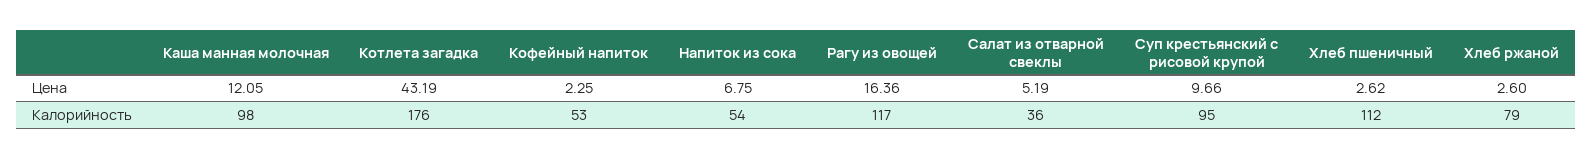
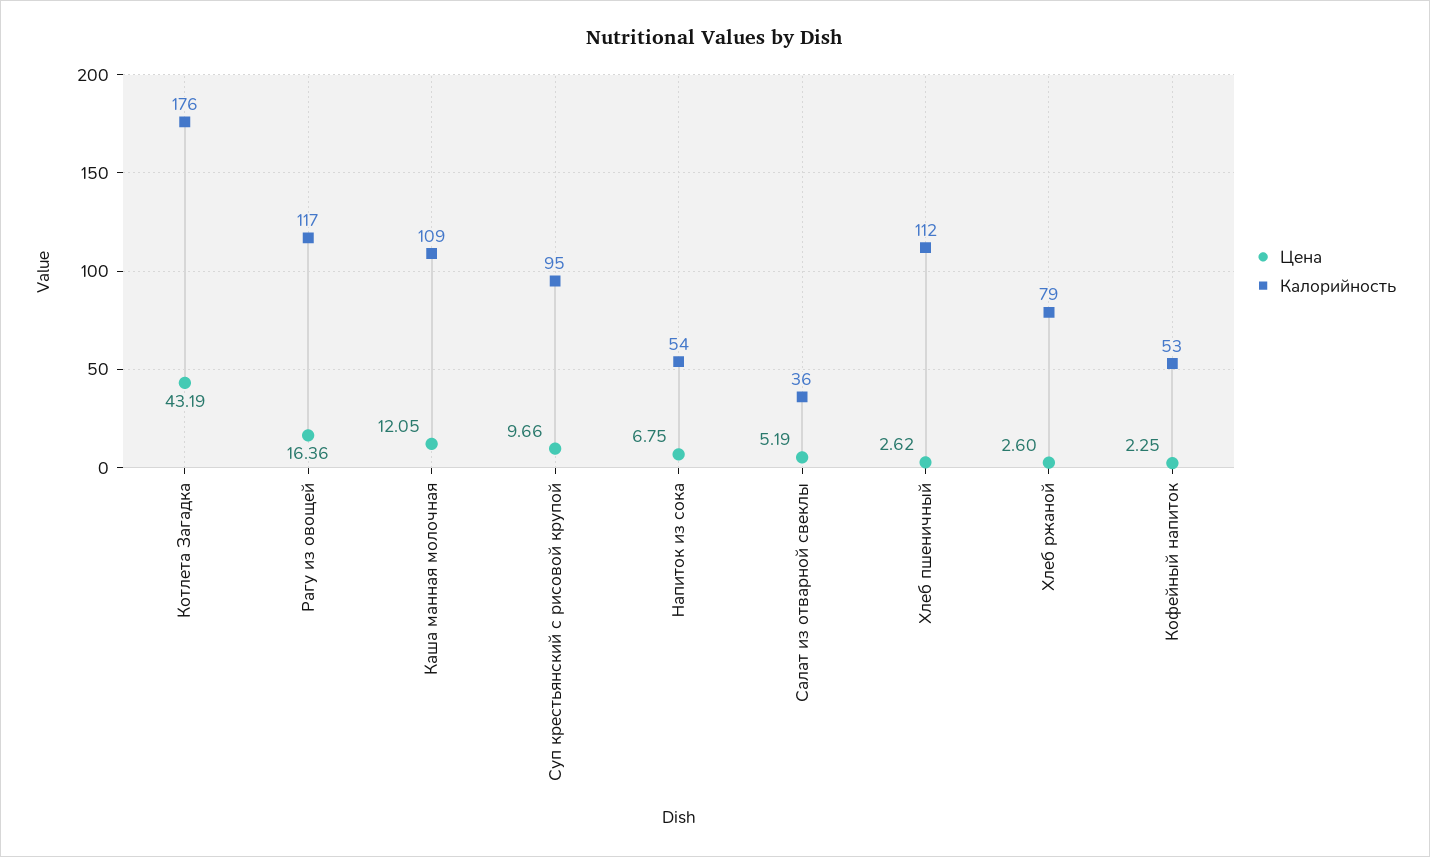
  {
    "Цена": {
      "Каша манная молочная": 12.05,
      "Котлета загадка": 43.19,
      "Кофейный напиток": 2.25,
      "Напиток из сока": 6.75,
      "Рагу из овощей": 16.36,
      "Салат из отварной свеклы": 5.19,
      "Суп крестьянский с рисовой крупой": 9.66,
      "Хлеб пшеничный": 2.62,
      "Хлеб ржаной": 2.6
    },
    "Калорийность": {
-     "Каша манная молочная": 98,
+     "Каша манная молочная": 109,
      "Котлета загадка": 176,
      "Кофейный напиток": 53,
      "Напиток из сока": 54,
      "Рагу из овощей": 117,
      "Салат из отварной свеклы": 36,
      "Суп крестьянский с рисовой крупой": 95,
      "Хлеб пшеничный": 112,
      "Хлеб ржаной": 79
    }
  }

